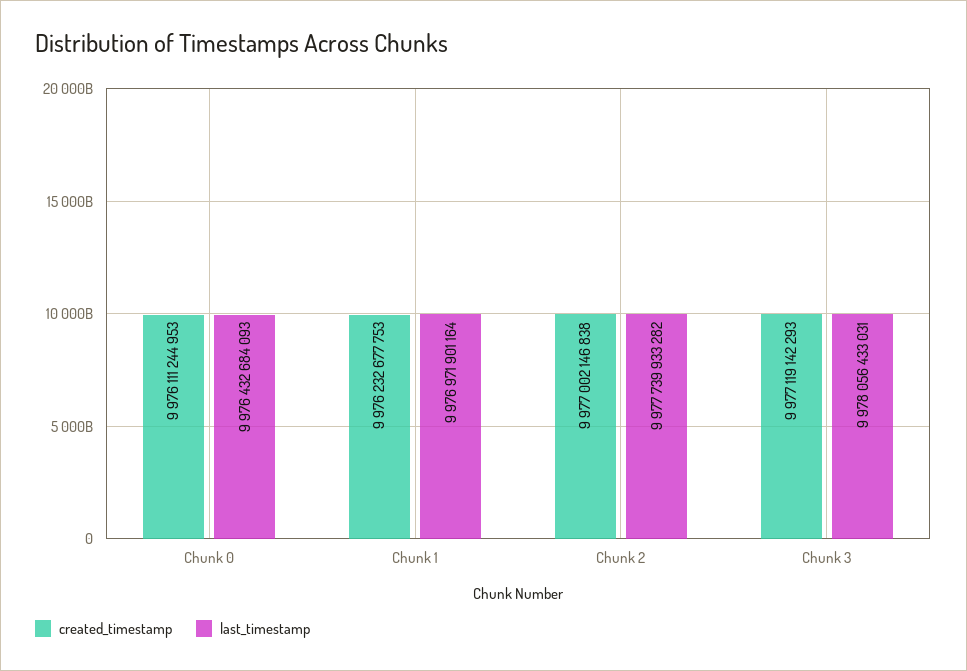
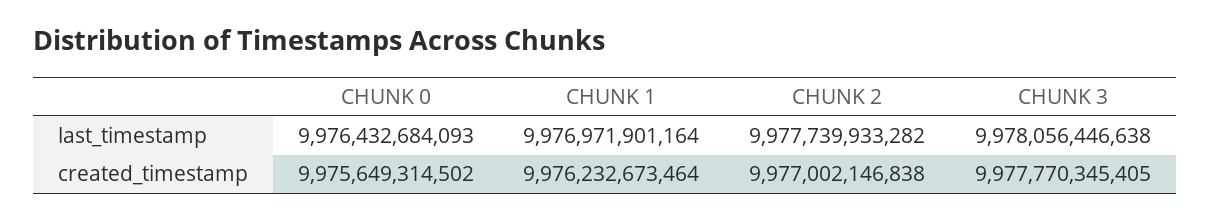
  {
    "created_timestamp": {
-     "Chunk 0": 9976111244953,
+     "Chunk 0": 9975649314502,
-     "Chunk 1": 9976232677753,
+     "Chunk 1": 9976232673464,
      "Chunk 2": 9977002146838,
-     "Chunk 3": 9977119142293
+     "Chunk 3": 9977770345405
    },
    "last_timestamp": {
      "Chunk 0": 9976432684093,
      "Chunk 1": 9976971901164,
      "Chunk 2": 9977739933282,
-     "Chunk 3": 9978056433031
+     "Chunk 3": 9978056446638
    }
  }

